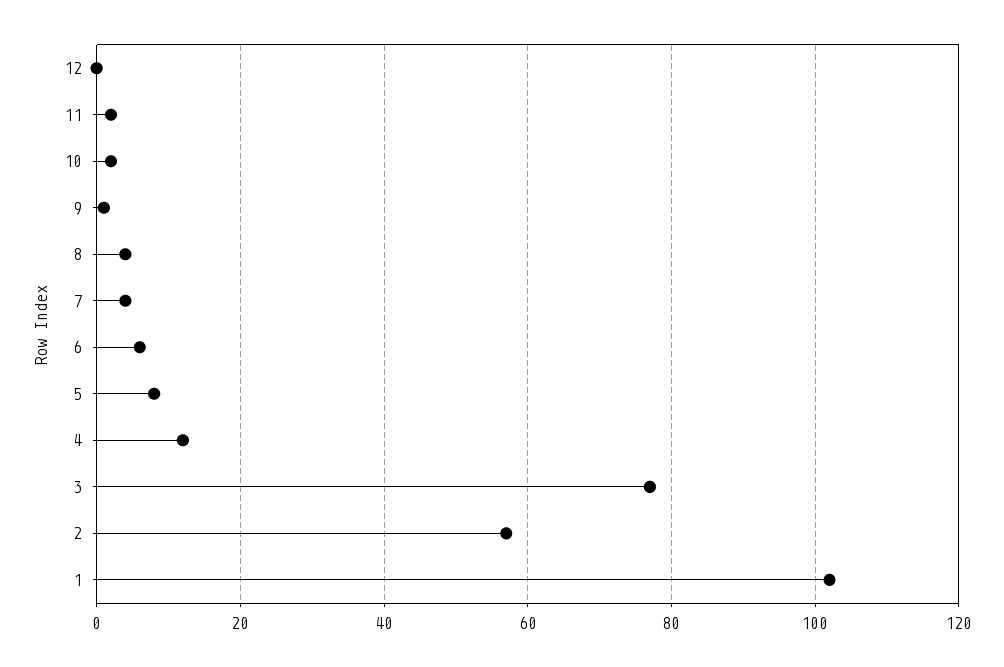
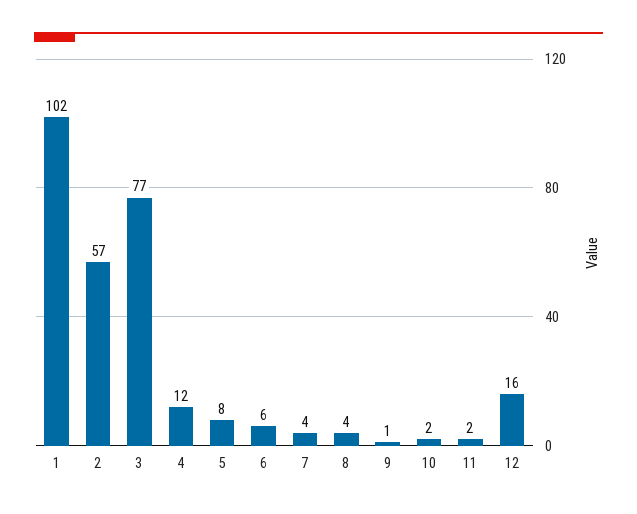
  {
-   "12": 0,
+   "12": 16,
    "11": 2,
    "10": 2,
    "9": 1,
    "8": 4,
    "7": 4,
    "6": 6,
    "5": 8,
    "4": 12,
    "3": 77,
    "2": 57,
    "1": 102
  }

